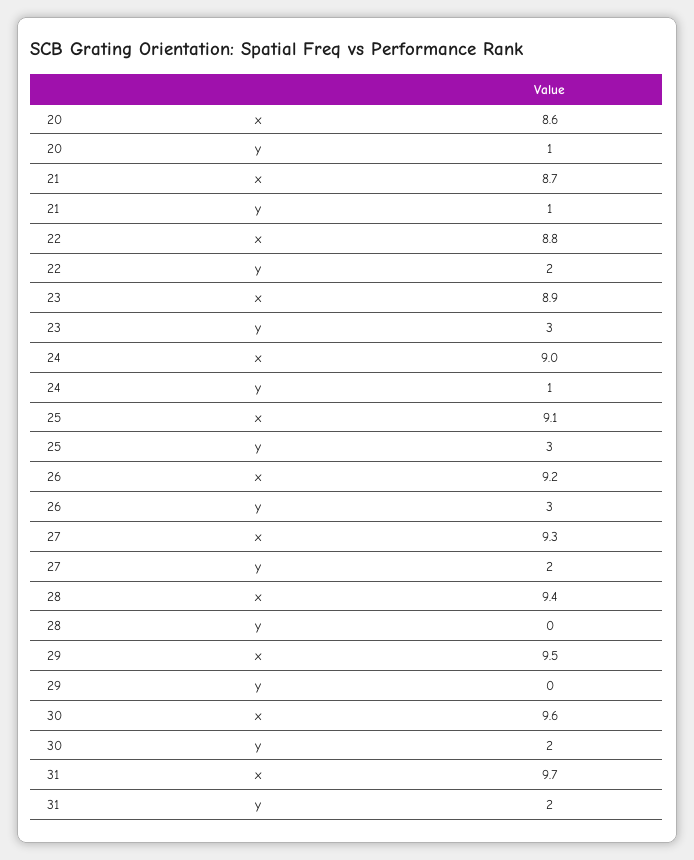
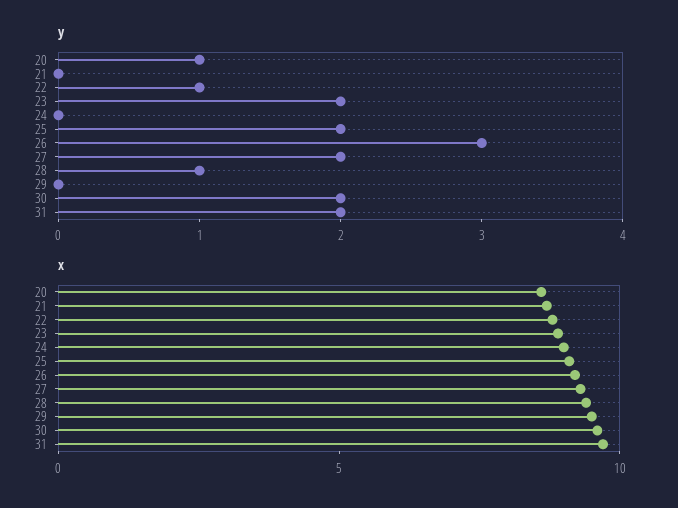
  {
    "x": {
      "20": 8.6,
      "21": 8.7,
      "22": 8.8,
      "23": 8.9,
      "24": 9,
      "25": 9.1,
      "26": 9.2,
      "27": 9.3,
      "28": 9.4,
      "29": 9.5,
      "30": 9.6,
      "31": 9.7
    },
    "y": {
      "20": 1,
-     "21": 1,
+     "21": 0,
-     "22": 2,
+     "22": 1,
-     "23": 3,
+     "23": 2,
-     "24": 1,
+     "24": 0,
-     "25": 3,
+     "25": 2,
      "26": 3,
      "27": 2,
-     "28": 0,
+     "28": 1,
      "29": 0,
      "30": 2,
      "31": 2
    }
  }

